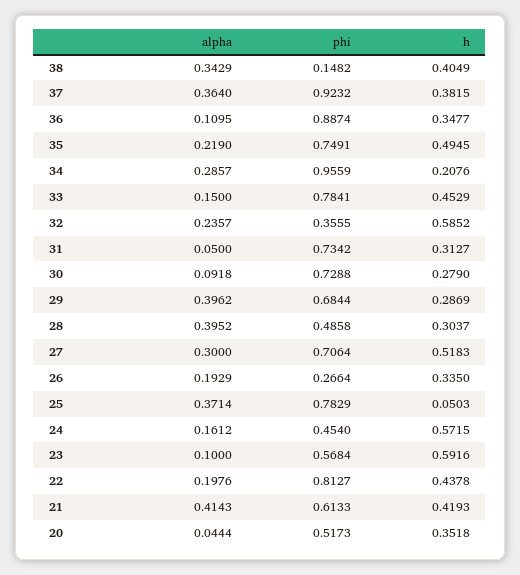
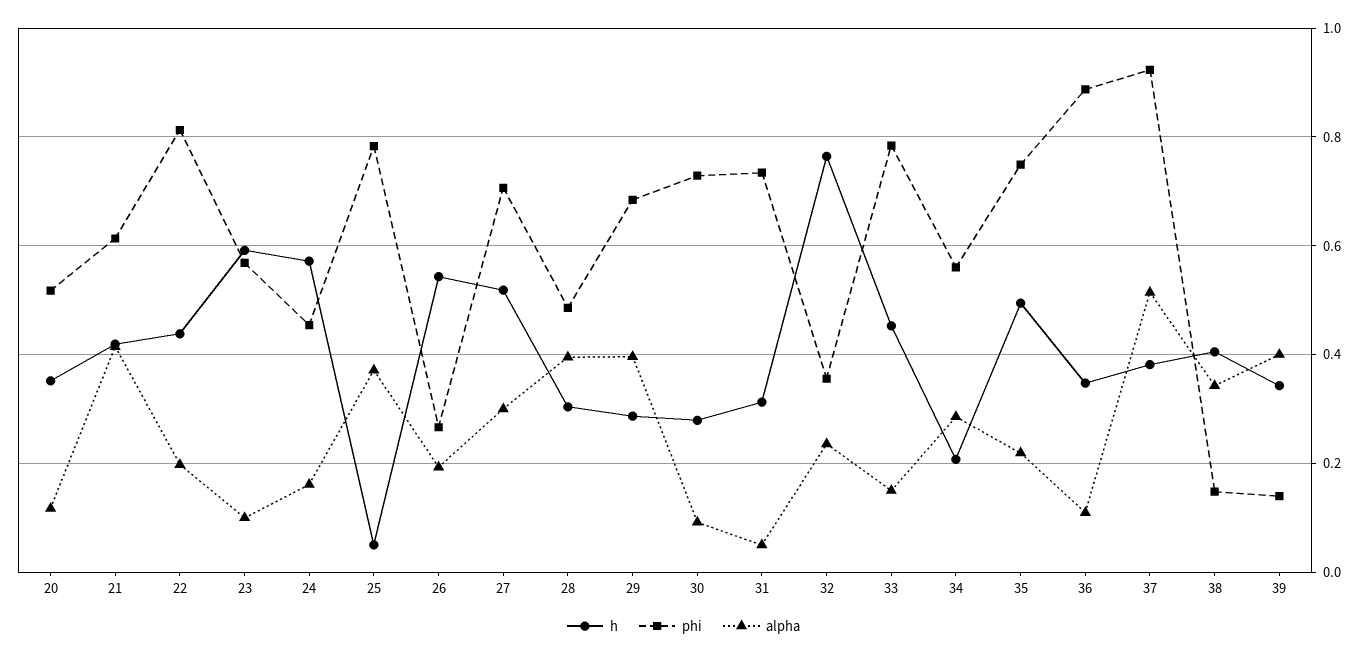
  {
    "alpha": {
      "38": 0.3429,
-     "37": 0.364,
+     "37": 0.52,
      "36": 0.1095,
      "35": 0.219,
      "34": 0.2857,
      "33": 0.15,
      "32": 0.2357,
      "31": 0.05,
      "30": 0.0918,
      "29": 0.3962,
      "28": 0.3952,
      "27": 0.3,
      "26": 0.1929,
      "25": 0.3714,
      "24": 0.1612,
      "23": 0.1,
      "22": 0.1976,
      "21": 0.4143,
-     "20": 0.0444
+     "20": 0.12,
+     "39": 0.4
    },
    "phi": {
      "38": 0.1482,
      "37": 0.9232,
      "36": 0.8874,
      "35": 0.7491,
-     "34": 0.9559,
+     "34": 0.56,
      "33": 0.7841,
      "32": 0.3555,
      "31": 0.7342,
      "30": 0.7288,
      "29": 0.6844,
      "28": 0.4858,
      "27": 0.7064,
      "26": 0.2664,
      "25": 0.7829,
      "24": 0.454,
      "23": 0.5684,
      "22": 0.8127,
      "21": 0.6133,
-     "20": 0.5173
+     "20": 0.5173,
+     "39": 0.14
    },
    "h": {
      "38": 0.4049,
      "37": 0.3815,
      "36": 0.3477,
      "35": 0.4945,
      "34": 0.2076,
      "33": 0.4529,
-     "32": 0.5852,
+     "32": 0.76,
      "31": 0.3127,
      "30": 0.279,
      "29": 0.2869,
      "28": 0.3037,
      "27": 0.5183,
-     "26": 0.335,
+     "26": 0.54,
      "25": 0.0503,
      "24": 0.5715,
      "23": 0.5916,
      "22": 0.4378,
      "21": 0.4193,
-     "20": 0.3518
+     "20": 0.3518,
+     "39": 0.34
    }
  }

